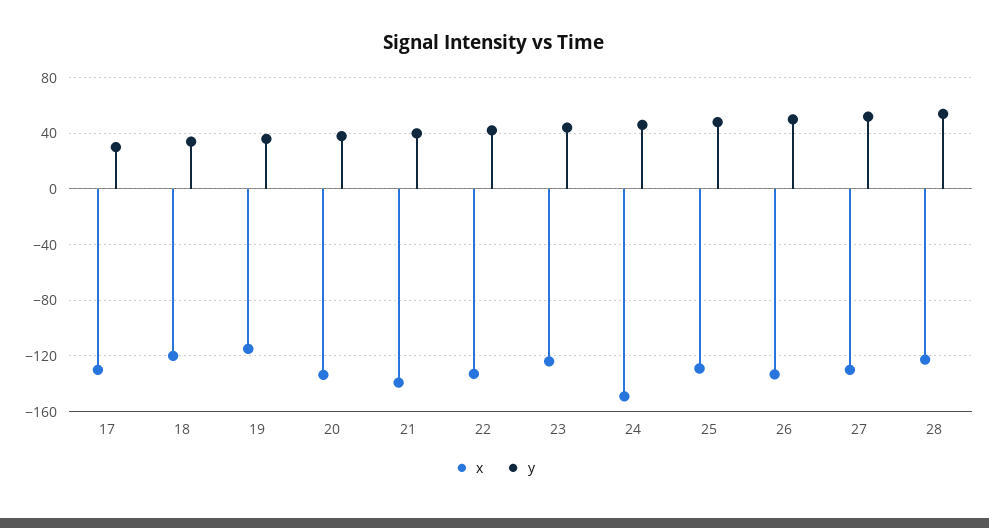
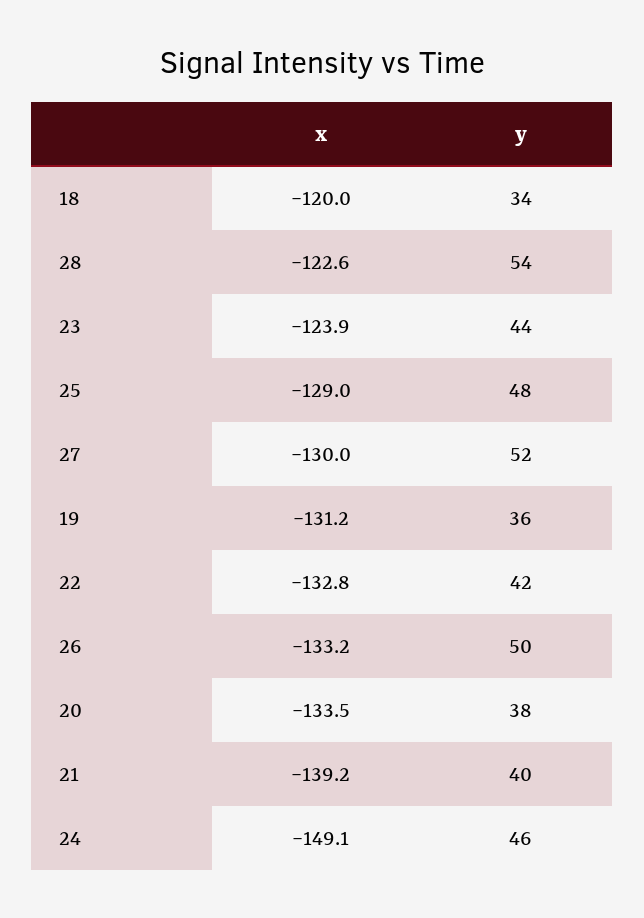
  {
    "x": {
-     "17": -130,
      "18": -120,
-     "19": -115,
+     "19": -131.2,
      "20": -133.5,
      "21": -139.2,
      "22": -132.8,
      "23": -123.9,
      "24": -149.1,
      "25": -129,
      "26": -133.2,
      "27": -130,
      "28": -122.6
    },
    "y": {
-     "17": 30,
      "18": 34,
      "19": 36,
      "20": 38,
      "21": 40,
      "22": 42,
      "23": 44,
      "24": 46,
      "25": 48,
      "26": 50,
      "27": 52,
      "28": 54
    }
  }

